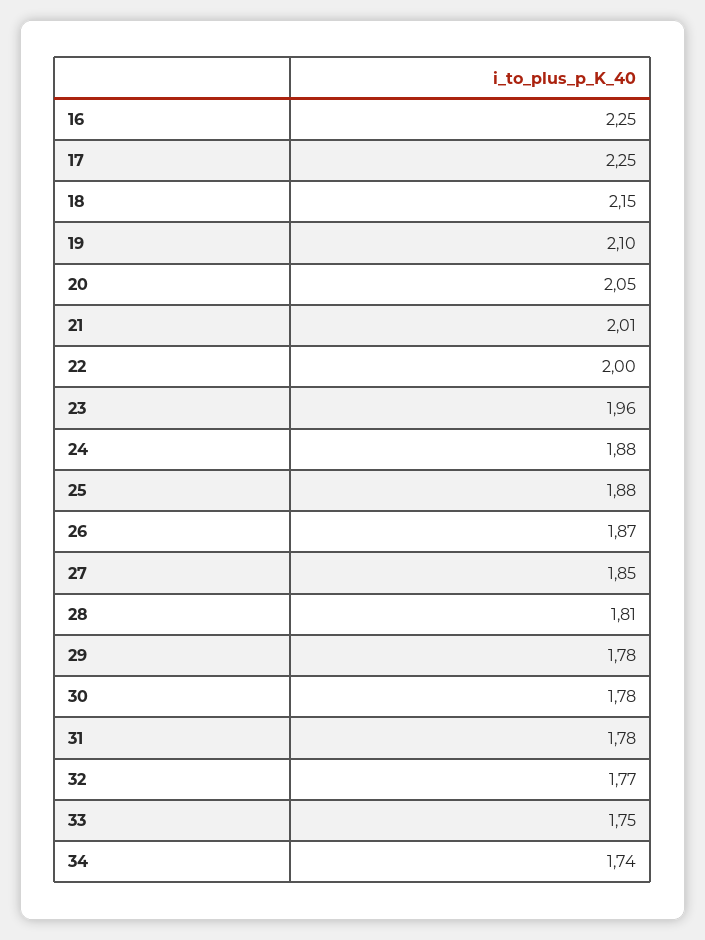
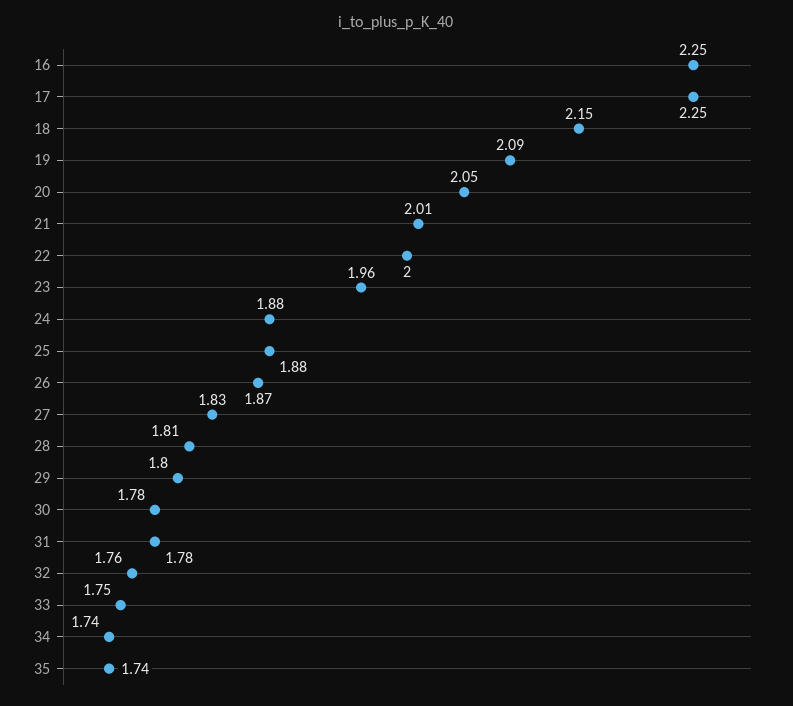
  {
    "16": 2.25,
    "17": 2.25,
    "18": 2.15,
-   "19": 2.1,
+   "19": 2.09,
    "20": 2.05,
    "21": 2.01,
    "22": 2,
    "23": 1.96,
    "24": 1.88,
    "25": 1.88,
    "26": 1.87,
-   "27": 1.85,
+   "27": 1.83,
    "28": 1.81,
-   "29": 1.78,
+   "29": 1.8,
    "30": 1.78,
    "31": 1.78,
-   "32": 1.77,
+   "32": 1.76,
    "33": 1.75,
-   "34": 1.74
+   "34": 1.74,
+   "35": 1.74
  }

